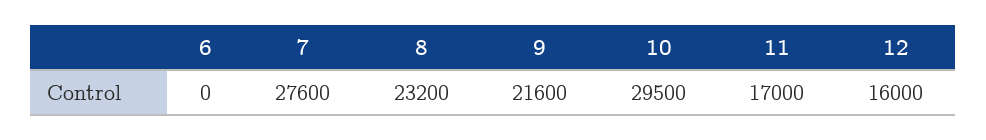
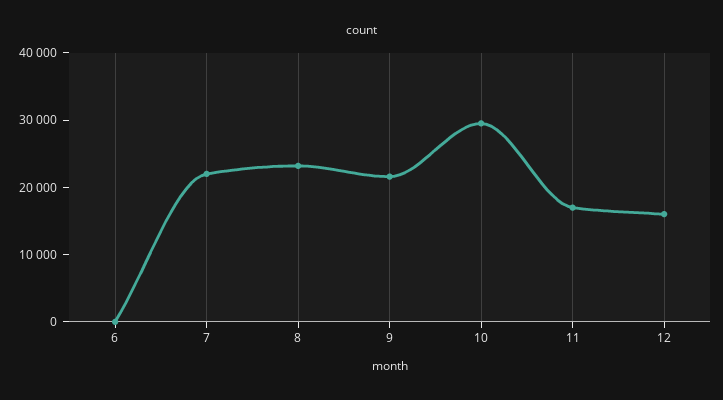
  {
    "6": 0,
-   "7": 27600,
+   "7": 22000,
    "8": 23200,
    "9": 21600,
    "10": 29500,
    "11": 17000,
    "12": 16000
  }

